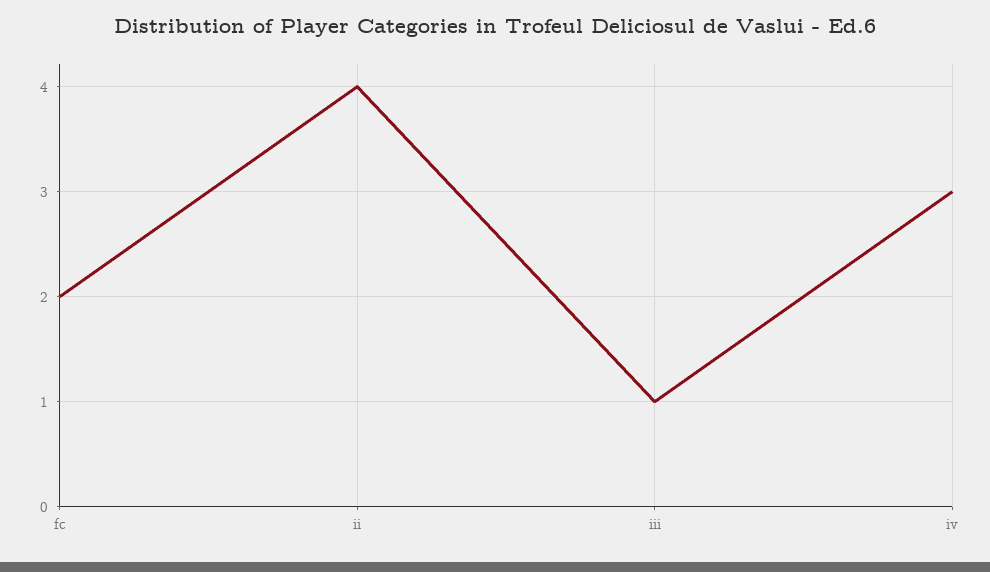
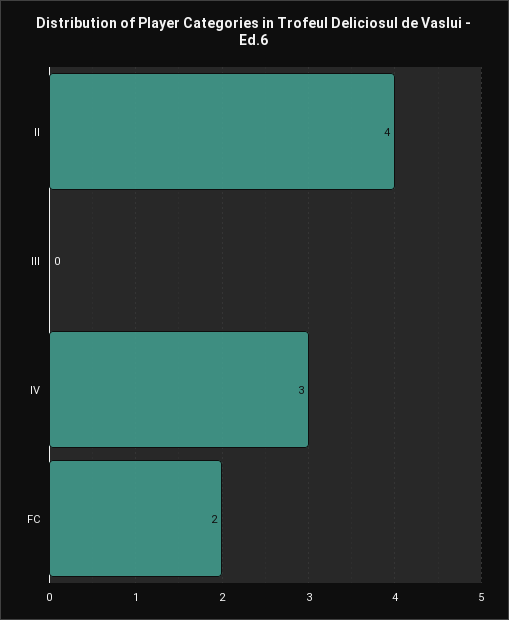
  {
    "fc": 2,
    "ii": 4,
-   "iii": 1,
+   "iii": 0,
    "iv": 3
  }

